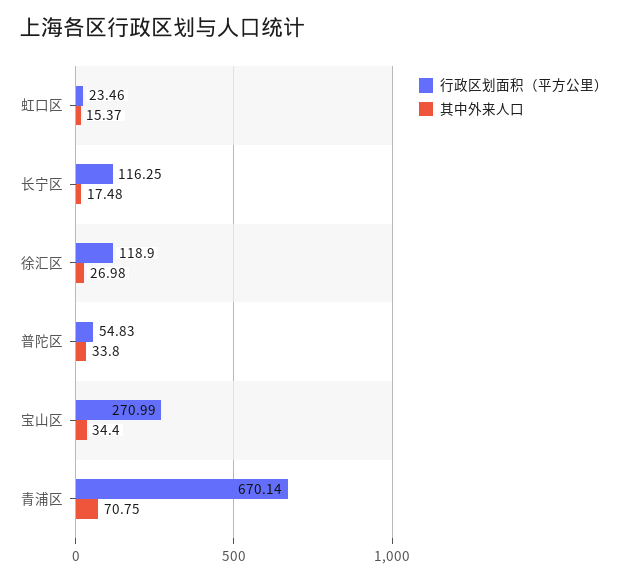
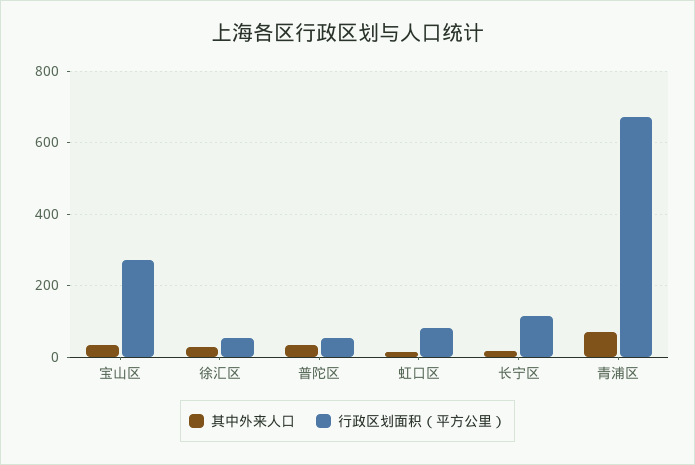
  {
    "行政区划面积（平方公里）": {
-     "虹口区": 23.46,
+     "虹口区": 80,
      "长宁区": 116.25,
-     "徐汇区": 118.9,
+     "徐汇区": 60,
      "普陀区": 54.83,
      "宝山区": 270.99,
      "青浦区": 670.14
    },
    "其中外来人口": {
      "虹口区": 15.37,
      "长宁区": 17.48,
      "徐汇区": 26.98,
      "普陀区": 33.8,
      "宝山区": 34.4,
      "青浦区": 70.75
    }
  }

